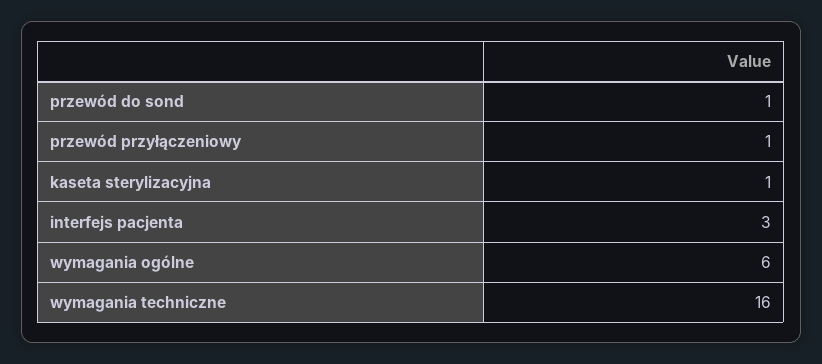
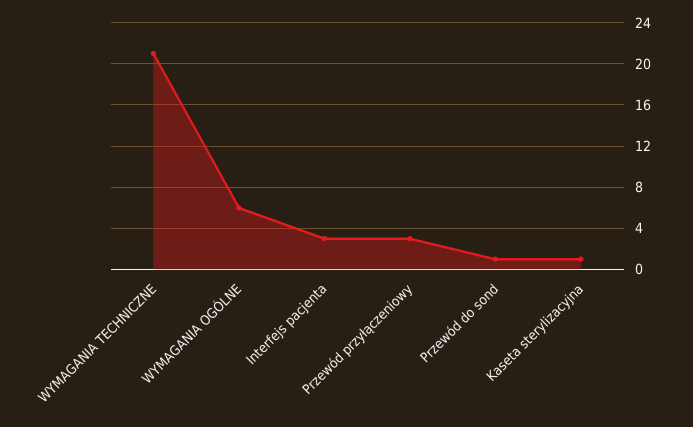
  {
    "przewód do sond": 1,
-   "przewód przyłączeniowy": 1,
+   "przewód przyłączeniowy": 3,
    "kaseta sterylizacyjna": 1,
    "interfejs pacjenta": 3,
    "wymagania ogólne": 6,
-   "wymagania techniczne": 16
+   "wymagania techniczne": 21
  }

